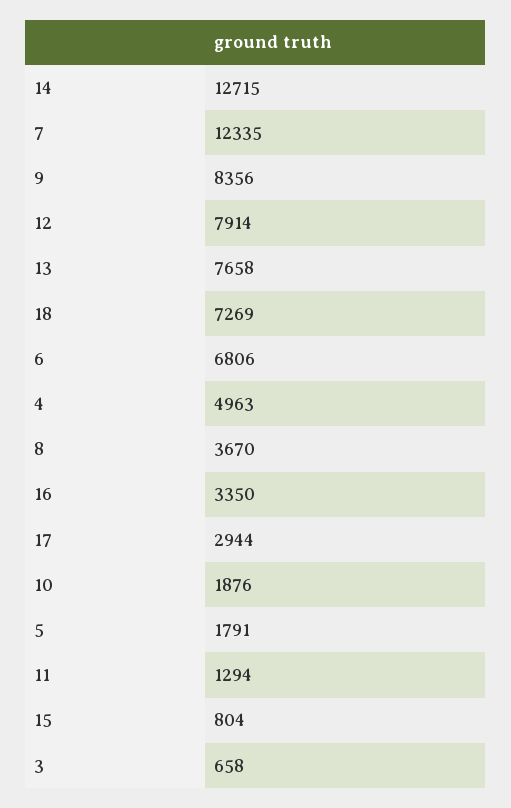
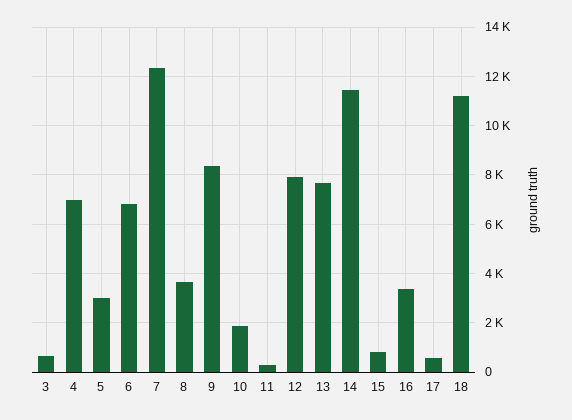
  {
-   "14": 12715,
+   "14": 11500,
    "7": 12335,
    "9": 8356,
    "12": 7914,
    "13": 7658,
-   "18": 7269,
+   "18": 11250,
    "6": 6806,
-   "4": 4963,
+   "4": 7000,
    "8": 3670,
    "16": 3350,
-   "17": 2944,
+   "17": 500,
    "10": 1876,
-   "5": 1791,
+   "5": 3000,
-   "11": 1294,
+   "11": 250,
    "15": 804,
    "3": 658
  }

